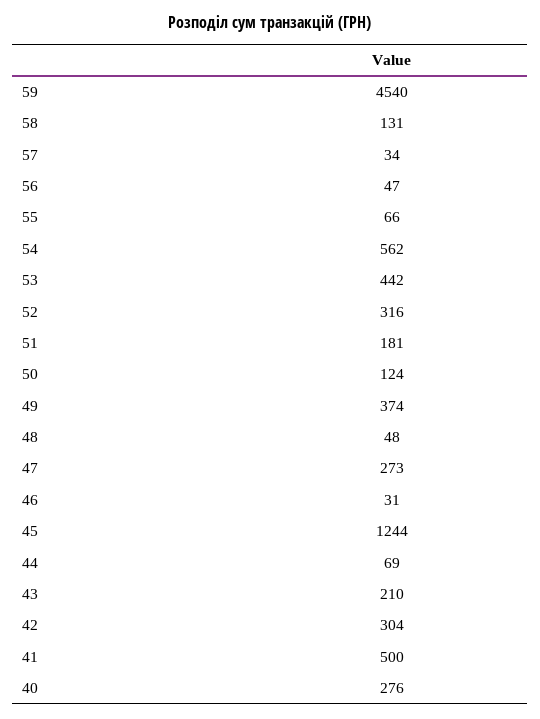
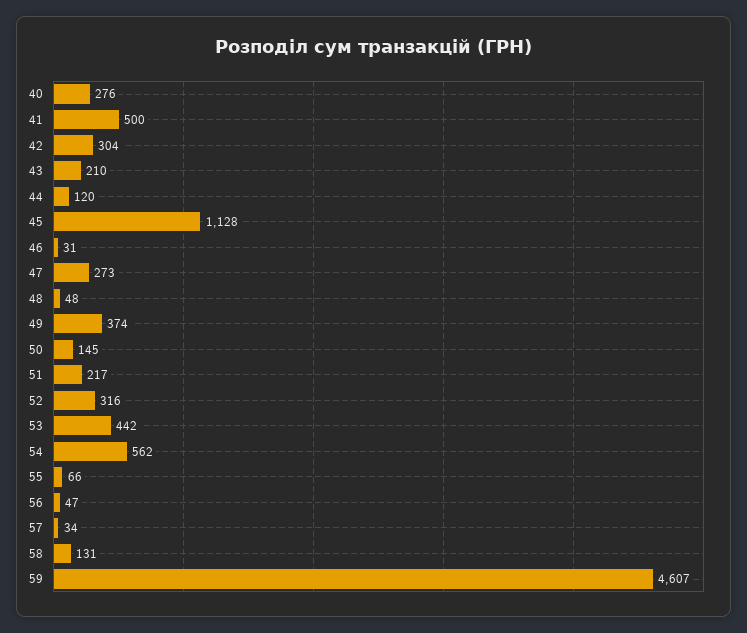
  {
-   "59": 4540,
+   "59": 4607,
    "58": 131,
    "57": 34,
    "56": 47,
    "55": 66,
    "54": 562,
    "53": 442,
    "52": 316,
-   "51": 181,
+   "51": 217,
-   "50": 124,
+   "50": 145,
    "49": 374,
    "48": 48,
    "47": 273,
    "46": 31,
-   "45": 1244,
+   "45": 1128,
-   "44": 69,
+   "44": 120,
    "43": 210,
    "42": 304,
    "41": 500,
    "40": 276
  }

